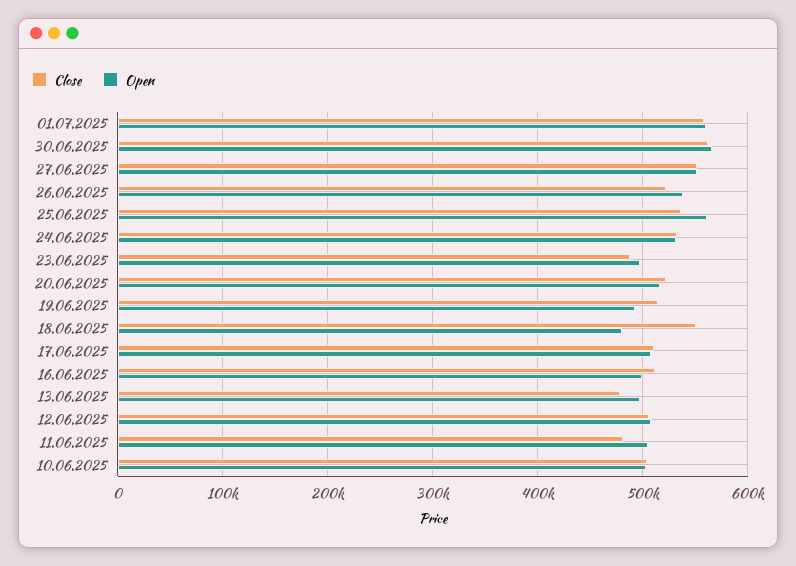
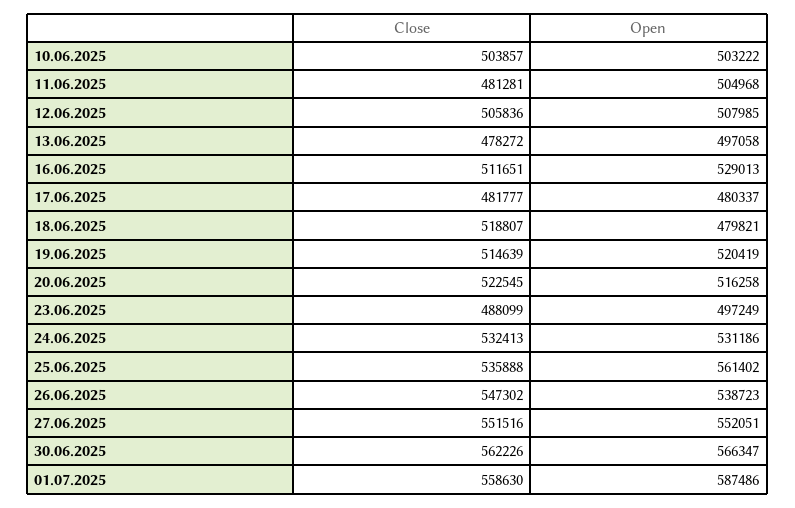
  {
    "Close": {
      "01.07.2025": 558630,
      "30.06.2025": 562226,
      "27.06.2025": 551516,
-     "26.06.2025": 520000,
+     "26.06.2025": 547302,
      "25.06.2025": 535888,
      "24.06.2025": 532413,
      "23.06.2025": 488099,
      "20.06.2025": 522545,
      "19.06.2025": 514639,
-     "18.06.2025": 550000,
+     "18.06.2025": 518807,
-     "17.06.2025": 510000,
+     "17.06.2025": 481777,
      "16.06.2025": 511651,
      "13.06.2025": 478272,
      "12.06.2025": 505836,
      "11.06.2025": 481281,
      "10.06.2025": 503857
    },
    "Open": {
-     "01.07.2025": 560000,
+     "01.07.2025": 587486,
      "30.06.2025": 566347,
      "27.06.2025": 552051,
      "26.06.2025": 538723,
      "25.06.2025": 561402,
      "24.06.2025": 531186,
      "23.06.2025": 497249,
      "20.06.2025": 516258,
-     "19.06.2025": 490000,
+     "19.06.2025": 520419,
      "18.06.2025": 479821,
-     "17.06.2025": 510000,
+     "17.06.2025": 480337,
-     "16.06.2025": 500000,
+     "16.06.2025": 529013,
      "13.06.2025": 497058,
      "12.06.2025": 507985,
      "11.06.2025": 504968,
      "10.06.2025": 503222
    }
  }

